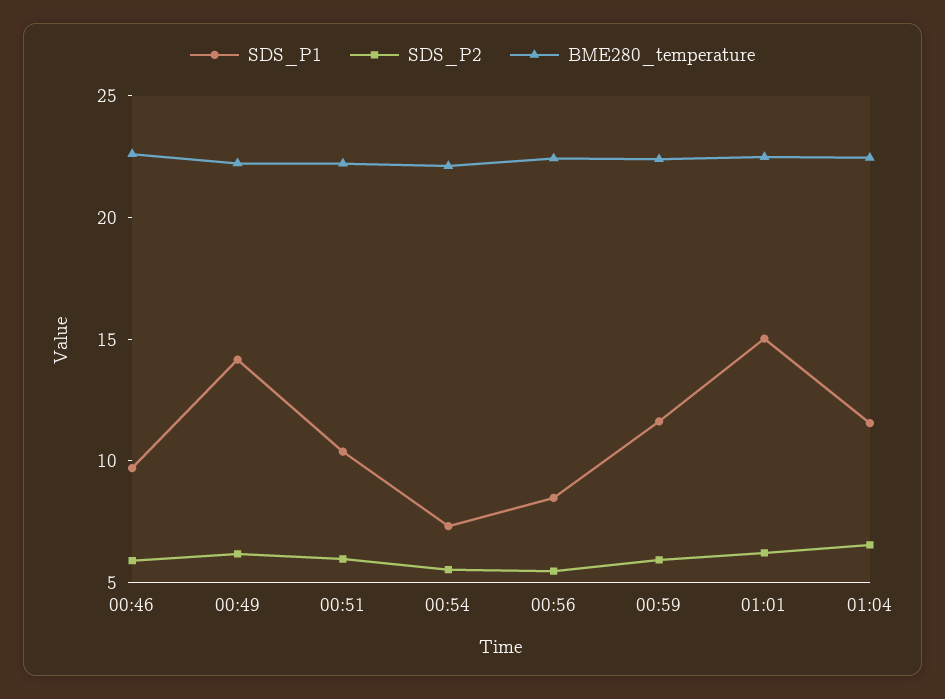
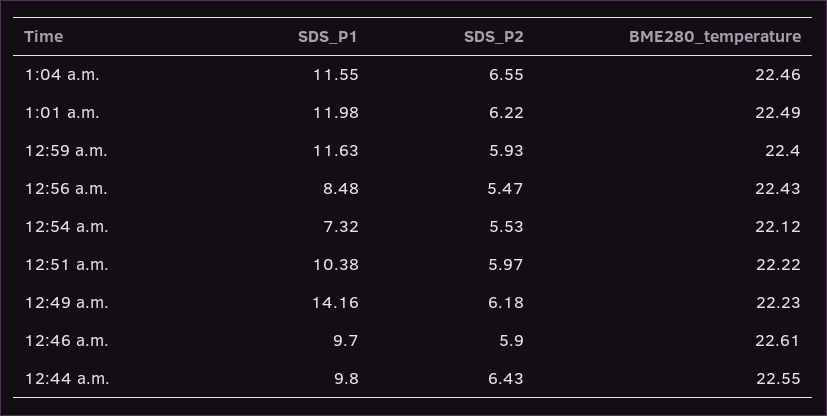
  {
    "SDS_P1": {
      "00:46": 9.7,
      "00:49": 14.16,
      "00:51": 10.38,
      "00:54": 7.32,
      "00:56": 8.48,
      "00:59": 11.63,
-     "01:01": 15,
+     "01:01": 11.98,
-     "01:04": 11.55
+     "01:04": 11.55,
+     "12:44 a.m.": 9.8
    },
    "SDS_P2": {
      "00:46": 5.9,
      "00:49": 6.18,
      "00:51": 5.97,
      "00:54": 5.53,
      "00:56": 5.47,
      "00:59": 5.93,
      "01:01": 6.22,
-     "01:04": 6.55
+     "01:04": 6.55,
+     "12:44 a.m.": 6.43
    },
    "BME280_temperature": {
      "00:46": 22.61,
      "00:49": 22.23,
      "00:51": 22.22,
      "00:54": 22.12,
      "00:56": 22.43,
      "00:59": 22.4,
      "01:01": 22.49,
-     "01:04": 22.46
+     "01:04": 22.46,
+     "12:44 a.m.": 22.55
    }
  }

